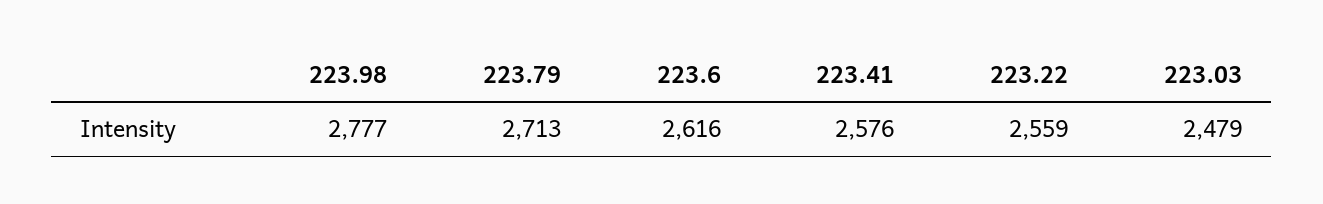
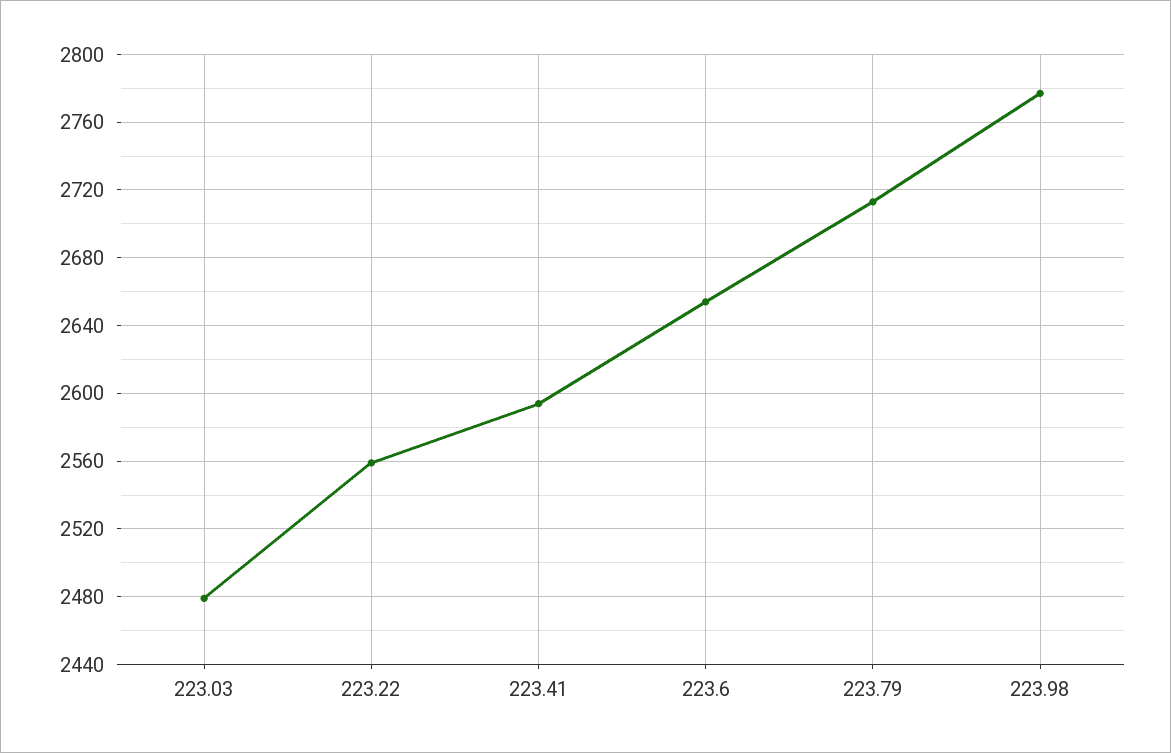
  {
    "223.98": 2777,
    "223.79": 2713,
-   "223.6": 2616,
+   "223.6": 2655,
-   "223.41": 2576,
+   "223.41": 2595,
    "223.22": 2559,
    "223.03": 2479
  }

